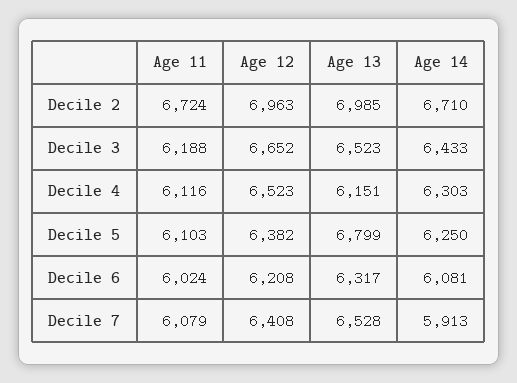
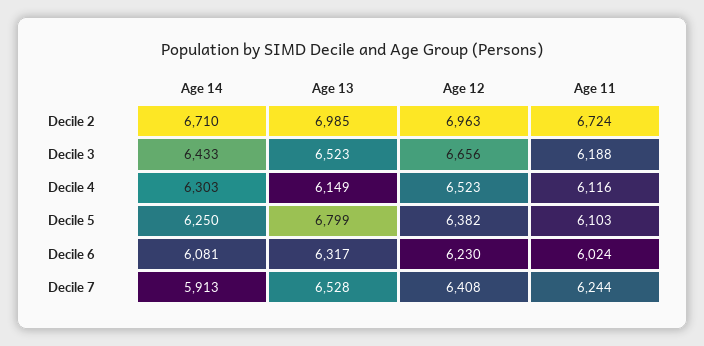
  {
    "Age 11": {
      "Decile 2": 6724,
      "Decile 3": 6188,
      "Decile 4": 6116,
      "Decile 5": 6103,
      "Decile 6": 6024,
-     "Decile 7": 6079
+     "Decile 7": 6244
    },
    "Age 12": {
      "Decile 2": 6963,
-     "Decile 3": 6652,
+     "Decile 3": 6656,
      "Decile 4": 6523,
      "Decile 5": 6382,
-     "Decile 6": 6208,
+     "Decile 6": 6230,
      "Decile 7": 6408
    },
    "Age 13": {
      "Decile 2": 6985,
      "Decile 3": 6523,
-     "Decile 4": 6151,
+     "Decile 4": 6149,
      "Decile 5": 6799,
      "Decile 6": 6317,
      "Decile 7": 6528
    },
    "Age 14": {
      "Decile 2": 6710,
      "Decile 3": 6433,
      "Decile 4": 6303,
      "Decile 5": 6250,
      "Decile 6": 6081,
      "Decile 7": 5913
    }
  }

